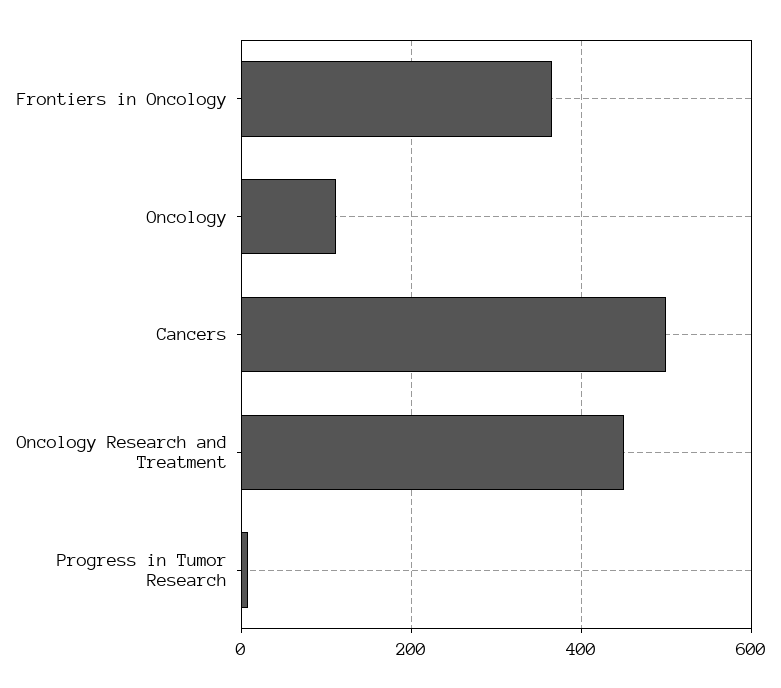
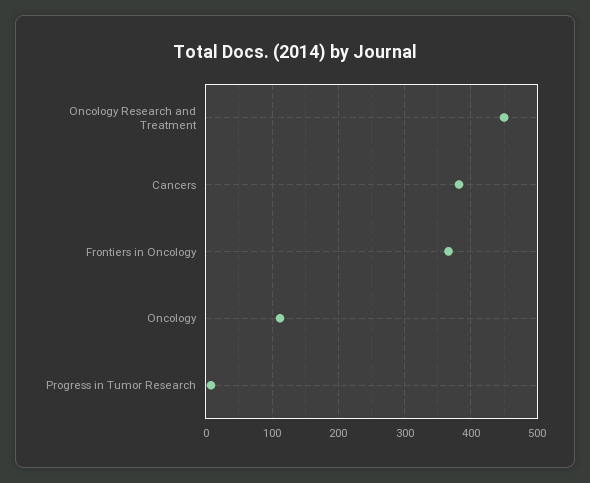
  {
    "Frontiers in Oncology": 370,
    "Oncology": 110,
-   "Cancers": 500,
+   "Cancers": 380,
    "Oncology Research and Treatment": 450,
    "Progress in Tumor Research": 10
  }

